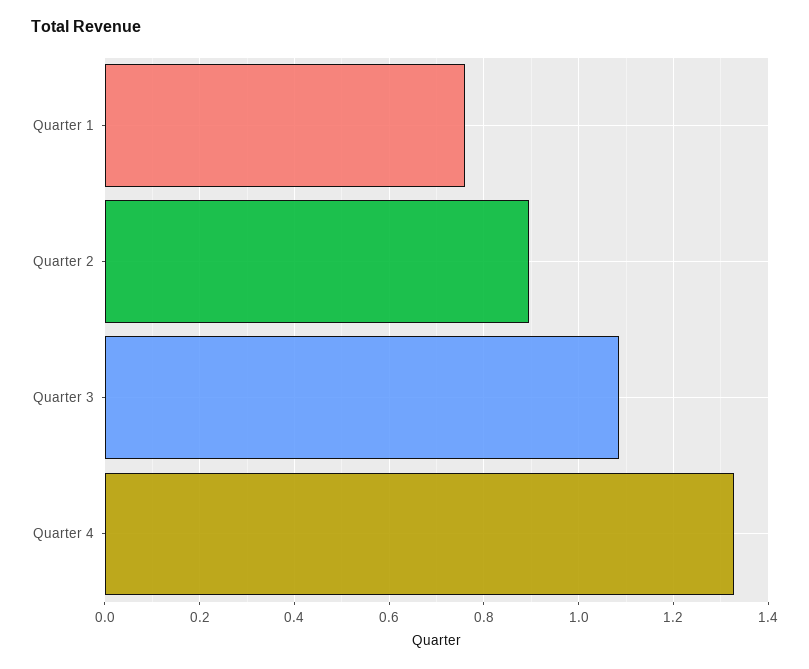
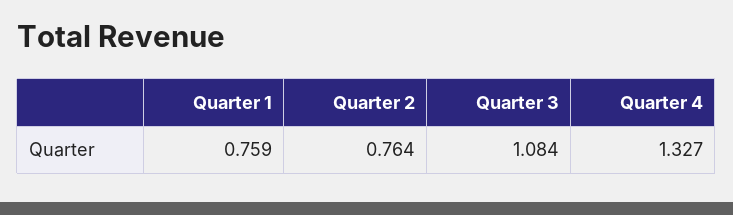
  {
    "Quarter 1": 0.759,
-   "Quarter 2": 0.9,
+   "Quarter 2": 0.764,
    "Quarter 3": 1.084,
    "Quarter 4": 1.327
  }

